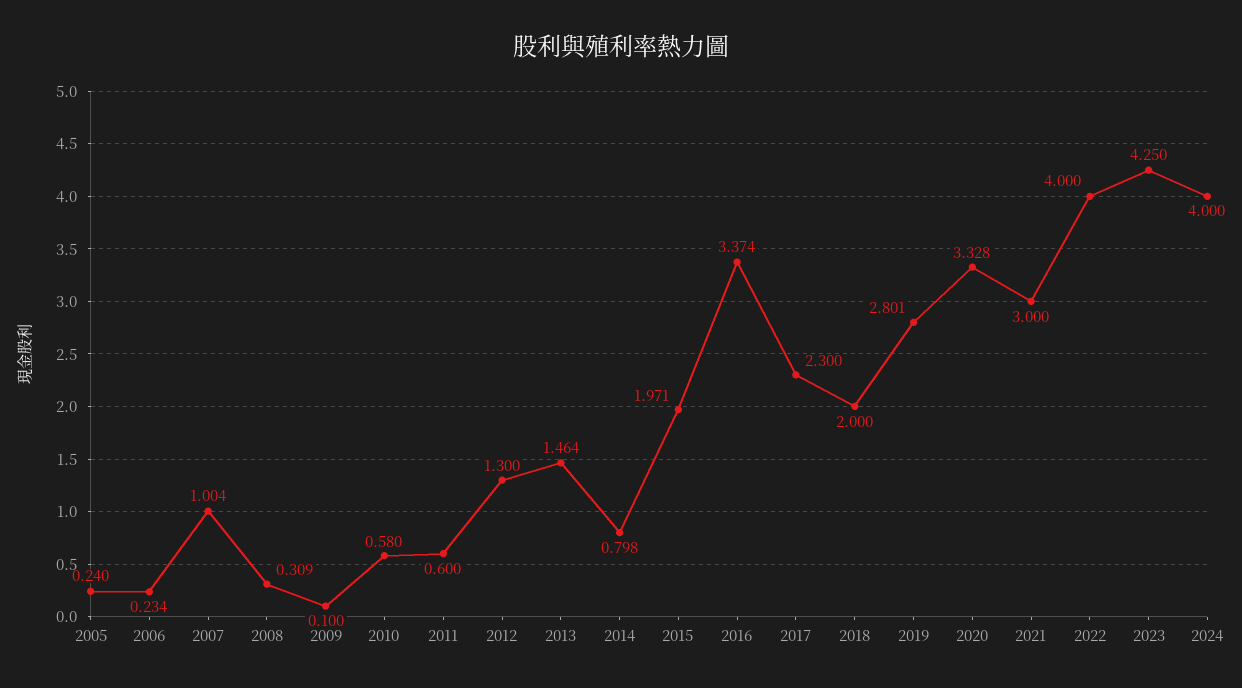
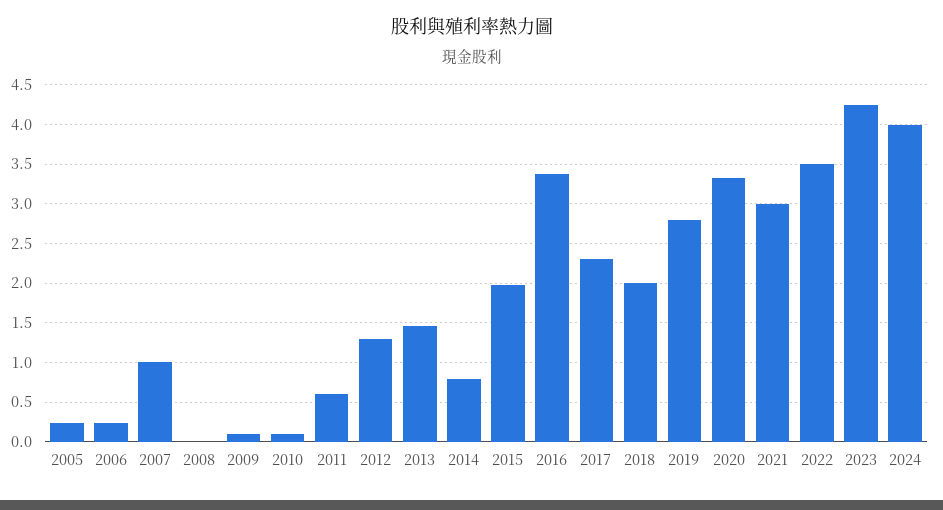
  {
    "2005": 0.24,
    "2006": 0.234,
    "2007": 1.004,
-   "2008": 0.309,
+   "2008": 0,
    "2009": 0.1,
-   "2010": 0.58,
+   "2010": 0.1,
    "2011": 0.6,
    "2012": 1.3,
    "2013": 1.464,
    "2014": 0.798,
    "2015": 1.971,
    "2016": 3.374,
    "2017": 2.3,
    "2018": 2,
    "2019": 2.801,
    "2020": 3.328,
    "2021": 3,
-   "2022": 4,
+   "2022": 3.5,
    "2023": 4.25,
    "2024": 4
  }

